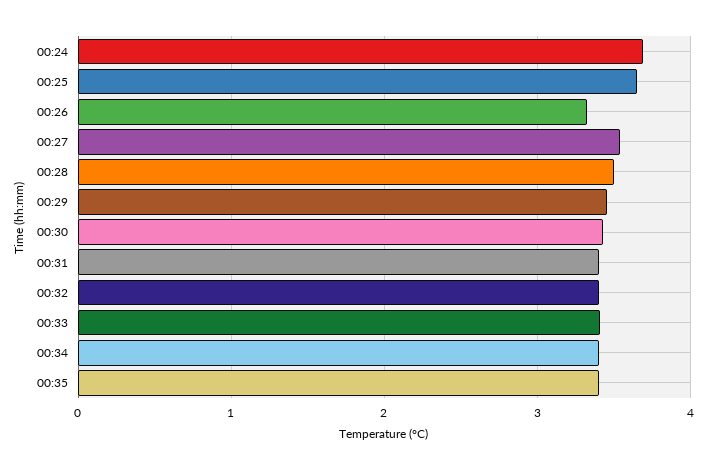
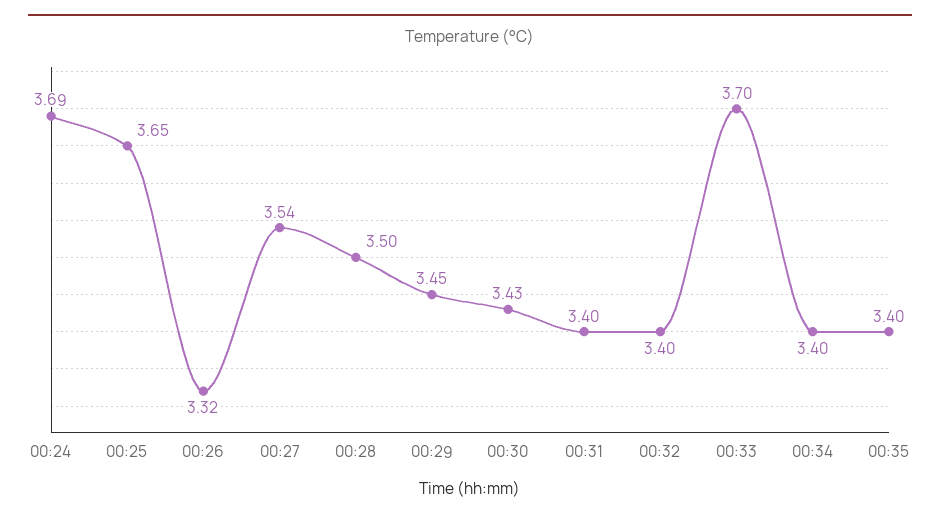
  {
    "00:24": 3.69,
    "00:25": 3.65,
    "00:26": 3.32,
    "00:27": 3.54,
    "00:28": 3.5,
    "00:29": 3.45,
    "00:30": 3.43,
    "00:31": 3.4,
    "00:32": 3.4,
-   "00:33": 3.4,
+   "00:33": 3.7,
    "00:34": 3.4,
    "00:35": 3.4
  }

